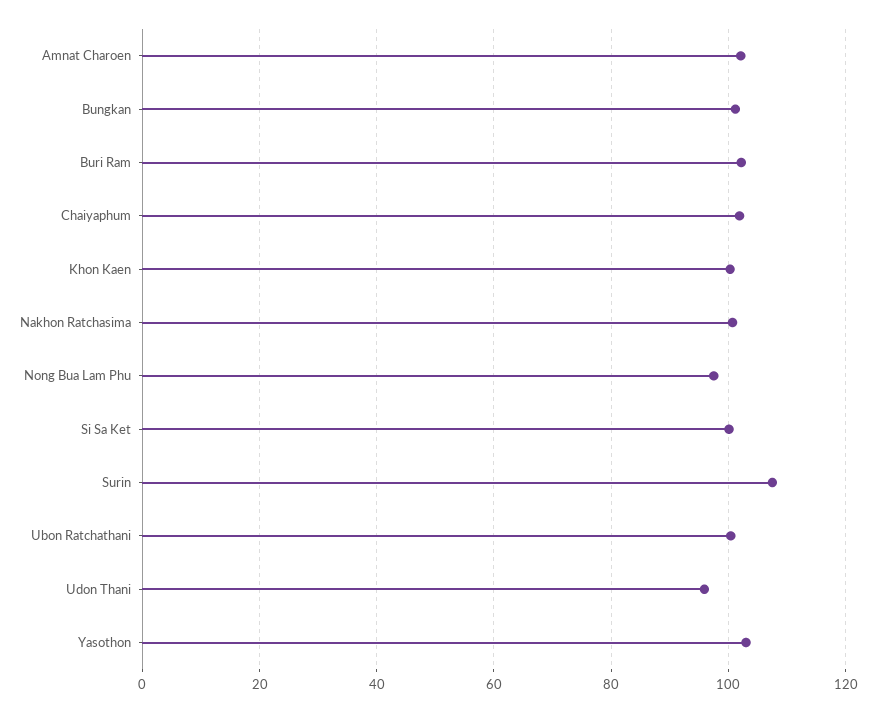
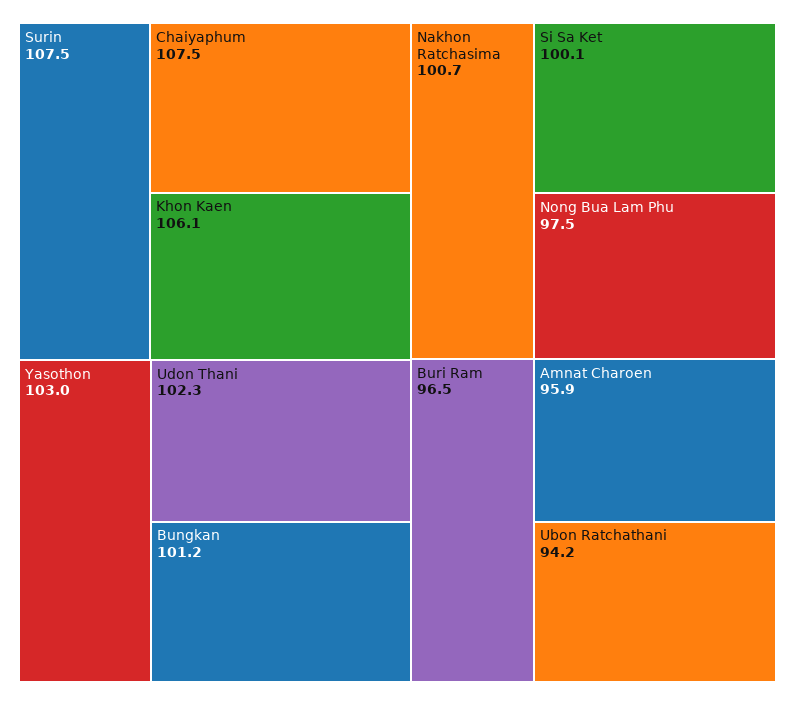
  {
-   "Amnat Charoen": 102,
+   "Amnat Charoen": 95.9,
    "Bungkan": 101.2,
-   "Buri Ram": 102,
+   "Buri Ram": 96.5,
-   "Chaiyaphum": 102,
+   "Chaiyaphum": 107.5,
-   "Khon Kaen": 100,
+   "Khon Kaen": 106.1,
    "Nakhon Ratchasima": 100.7,
    "Nong Bua Lam Phu": 97.5,
    "Si Sa Ket": 100.1,
    "Surin": 107.5,
-   "Ubon Ratchathani": 100,
+   "Ubon Ratchathani": 94.2,
-   "Udon Thani": 96,
+   "Udon Thani": 102.3,
    "Yasothon": 103
  }

